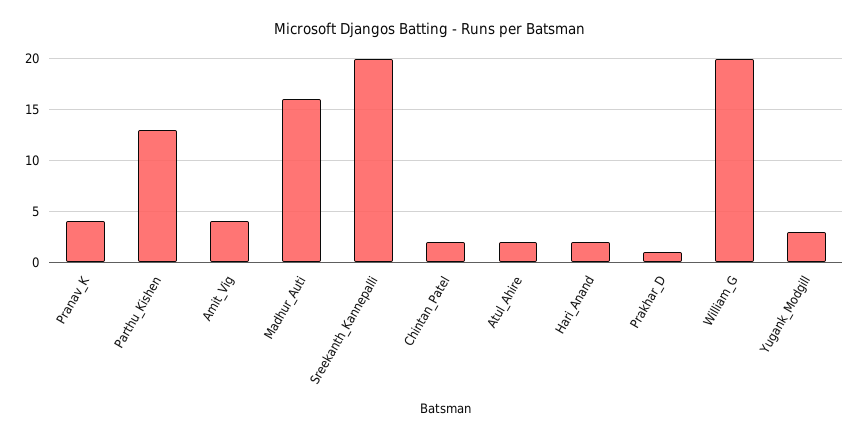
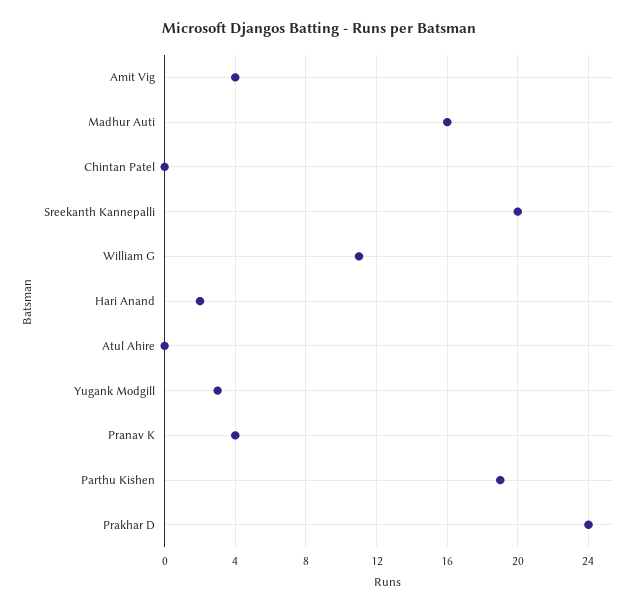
  {
    "Pranav_K": 4,
-   "Parthu_Kishen": 13,
+   "Parthu_Kishen": 19,
    "Amit_Vig": 4,
    "Madhur_Auti": 16,
    "Sreekanth_Kannepalli": 20,
-   "Chintan_Patel": 2,
+   "Chintan_Patel": 0,
-   "Atul_Ahire": 2,
+   "Atul_Ahire": 0,
    "Hari_Anand": 2,
-   "Prakhar_D": 1,
+   "Prakhar_D": 24,
-   "William_G": 20,
+   "William_G": 11,
    "Yugank_Modgill": 3
  }

